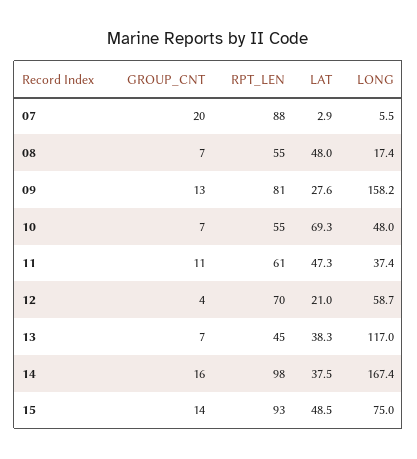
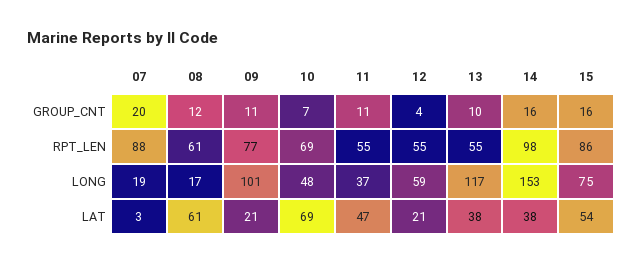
  {
    "GROUP_CNT": {
      "07": 20,
-     "08": 7,
+     "08": 12,
-     "09": 13,
+     "09": 11,
      "10": 7,
      "11": 11,
      "12": 4,
-     "13": 7,
+     "13": 10,
      "14": 16,
-     "15": 14
+     "15": 16
    },
    "RPT_LEN": {
      "07": 88,
-     "08": 55,
+     "08": 61,
-     "09": 81,
+     "09": 77,
-     "10": 55,
+     "10": 69,
-     "11": 61,
+     "11": 55,
-     "12": 70,
+     "12": 55,
-     "13": 45,
+     "13": 55,
      "14": 98,
-     "15": 93
+     "15": 86
    },
    "LAT": {
      "07": 2.9,
-     "08": 48,
+     "08": 61,
-     "09": 27.6,
+     "09": 21,
      "10": 69.3,
      "11": 47.3,
      "12": 21,
      "13": 38.3,
      "14": 37.5,
-     "15": 48.5
+     "15": 54
    },
    "LONG": {
-     "07": 5.5,
+     "07": 19,
      "08": 17.4,
-     "09": 158.2,
+     "09": 101,
      "10": 48,
      "11": 37.4,
      "12": 58.7,
      "13": 117,
-     "14": 167.4,
+     "14": 153,
      "15": 75
    }
  }

